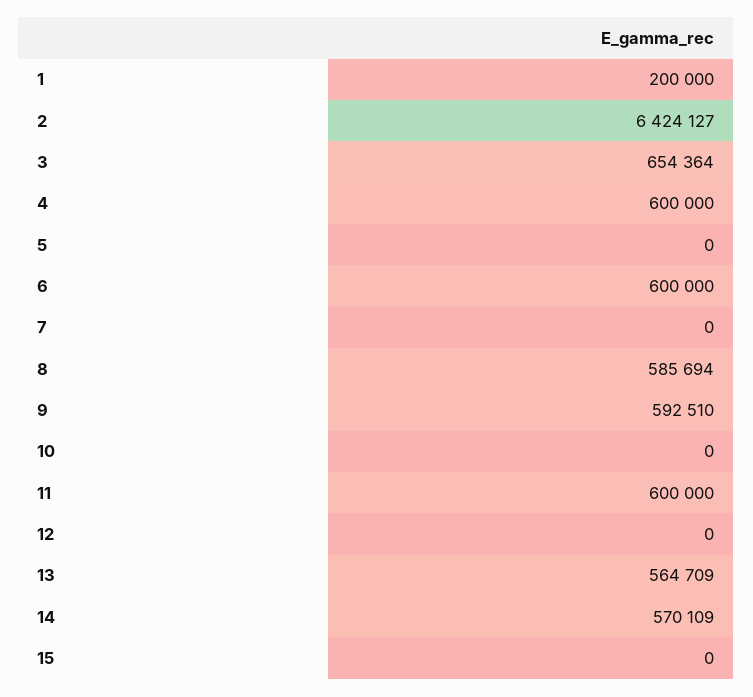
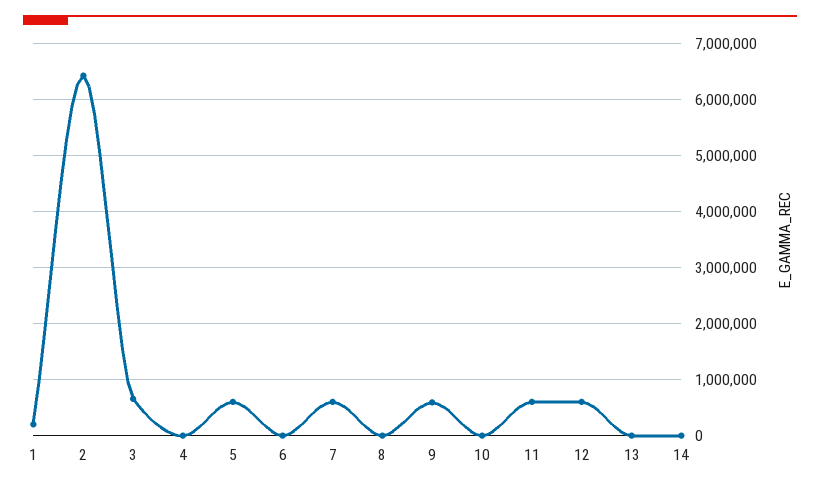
  {
    "1": 200000,
    "2": 6424127,
    "3": 654364,
-   "4": 600000,
+   "4": 0,
-   "5": 0,
+   "5": 600000,
-   "6": 600000,
+   "6": 0,
-   "7": 0,
+   "7": 600000,
-   "8": 585694,
+   "8": 0,
    "9": 592510,
    "10": 0,
    "11": 600000,
-   "12": 0,
+   "12": 600000,
-   "13": 564709,
+   "13": 0,
-   "14": 570109,
+   "14": 0
-   "15": 0
  }

